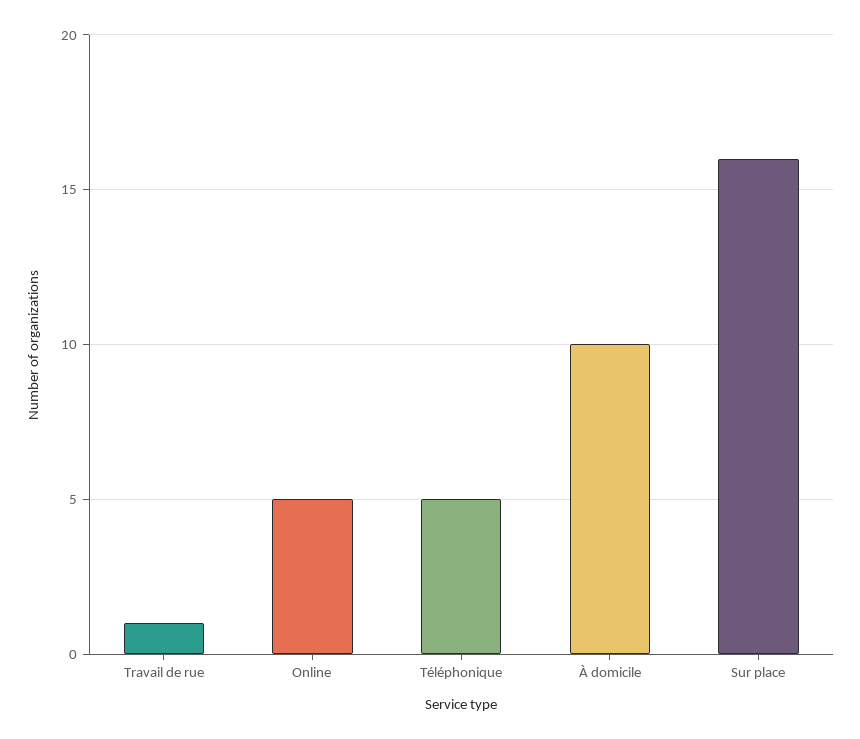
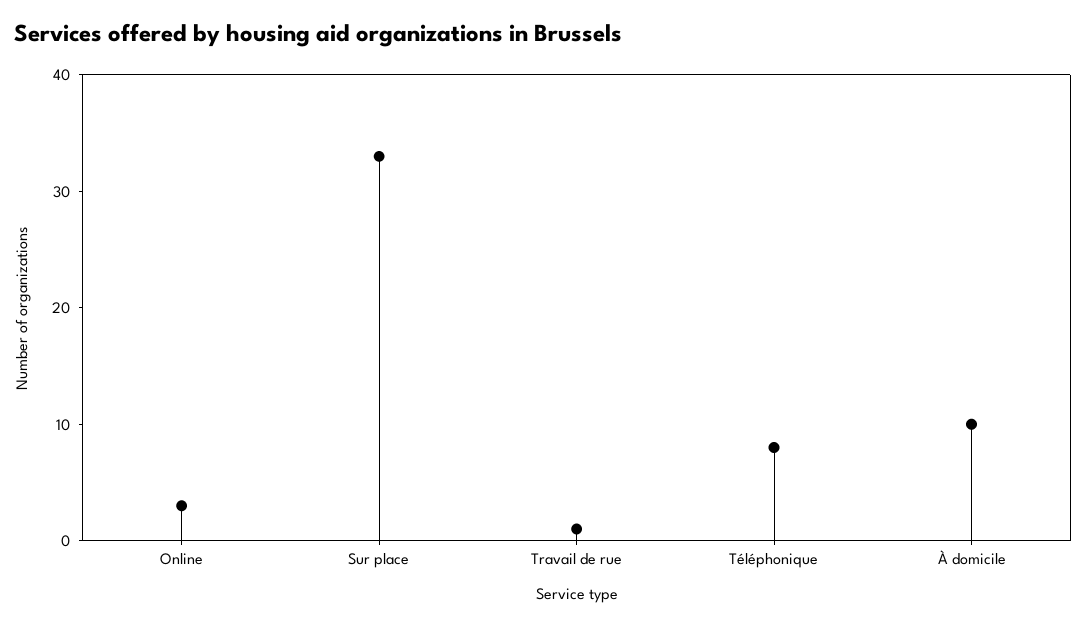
  {
    "Travail de rue": 1,
-   "Online": 5,
+   "Online": 3,
-   "Téléphonique": 5,
+   "Téléphonique": 8,
    "À domicile": 10,
-   "Sur place": 16
+   "Sur place": 33
  }

